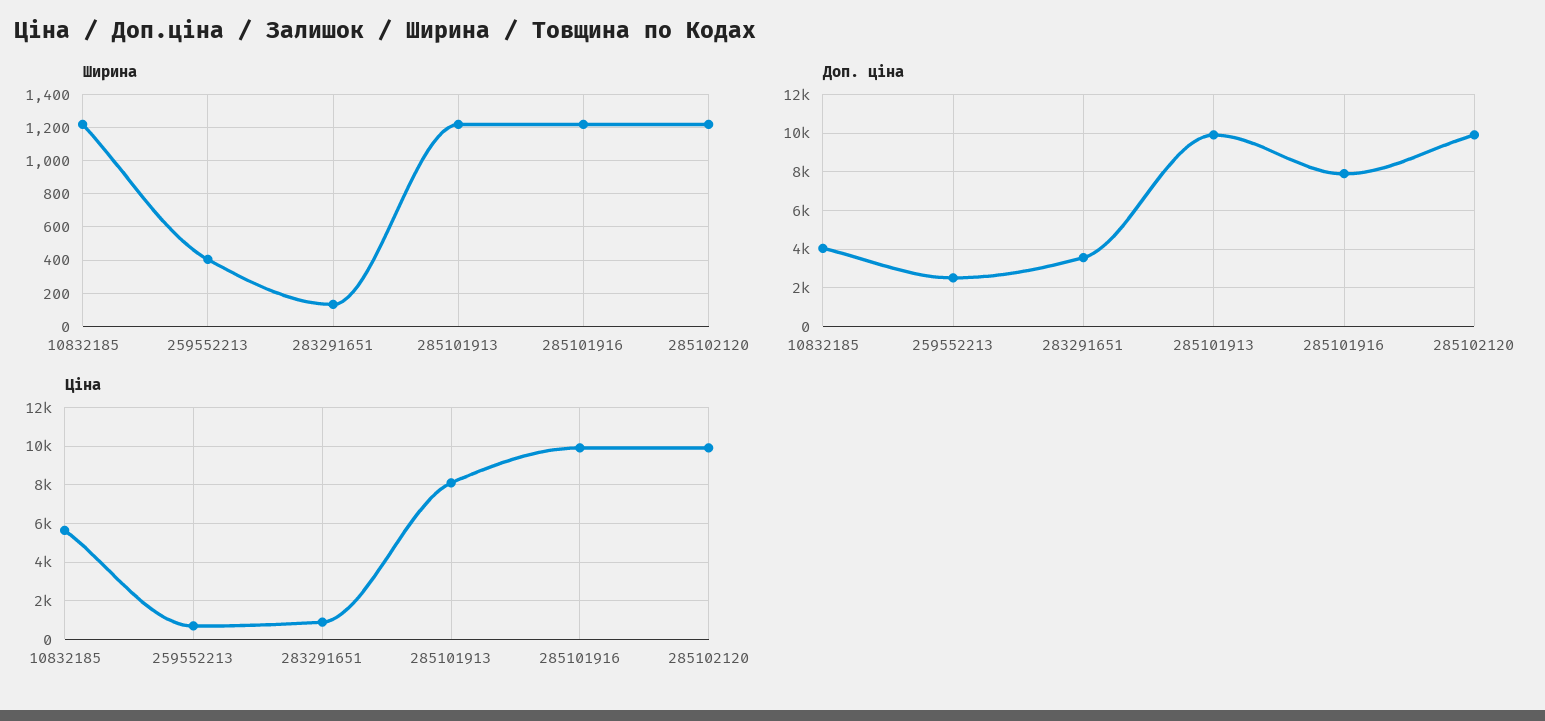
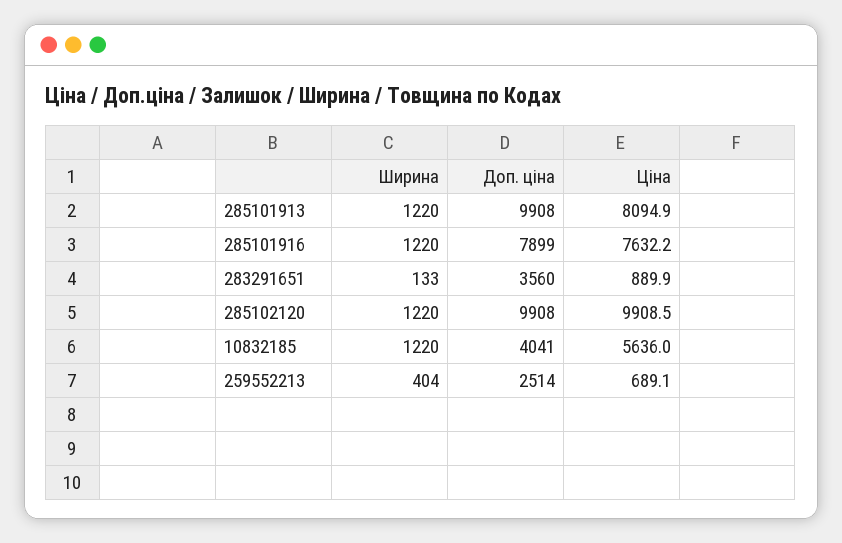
  {
    "Ширина": {
      "10832185": 1220,
      "259552213": 404,
      "283291651": 133,
      "285101913": 1220,
      "285101916": 1220,
      "285102120": 1220
    },
    "Доп. ціна": {
      "10832185": 4041,
      "259552213": 2514,
      "283291651": 3560,
      "285101913": 9908,
      "285101916": 7899,
      "285102120": 9908
    },
    "Ціна": {
      "10832185": 5636,
      "259552213": 689.1,
      "283291651": 889.9,
      "285101913": 8094.9,
-     "285101916": 10000,
+     "285101916": 7632.2,
      "285102120": 9908.5
    }
  }

